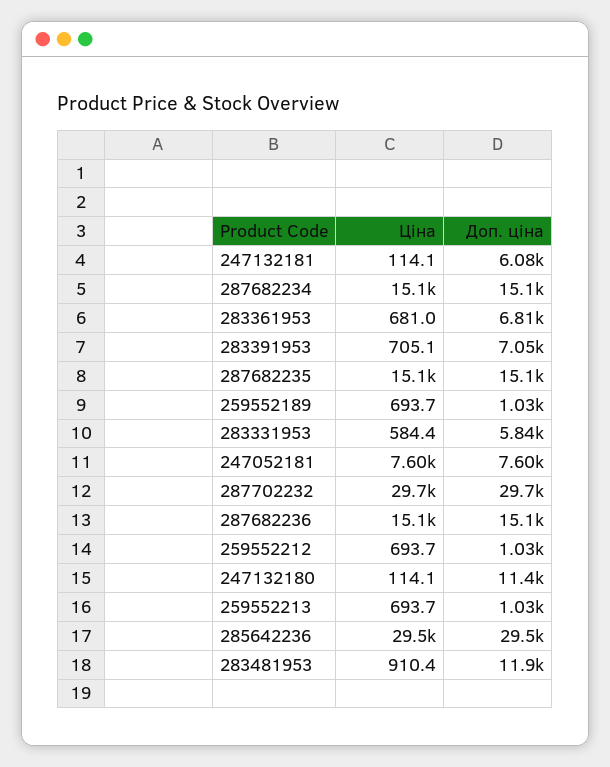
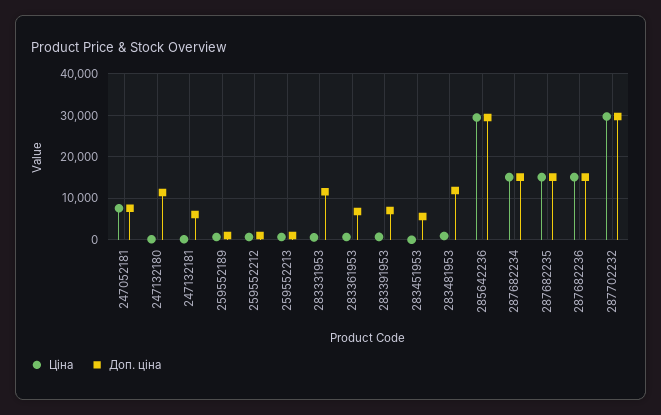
  {
    "Ціна": {
      "247132181": 114.1,
      "287682234": 15100,
      "283361953": 681,
      "283391953": 705.1,
      "287682235": 15100,
      "259552189": 693.7,
      "283331953": 584.4,
      "247052181": 7600,
      "287702232": 29700,
      "287682236": 15100,
      "259552212": 693.7,
      "247132180": 114.1,
      "259552213": 693.7,
      "285642236": 29500,
-     "283481953": 910.4
+     "283481953": 910.4,
+     "283451953": 0
    },
    "Доп. ціна": {
      "247132181": 6080,
      "287682234": 15100,
      "283361953": 6810,
      "283391953": 7050,
      "287682235": 15100,
      "259552189": 1030,
-     "283331953": 5840,
+     "283331953": 12000,
      "247052181": 7600,
      "287702232": 29700,
      "287682236": 15100,
      "259552212": 1030,
      "247132180": 11400,
      "259552213": 1030,
      "285642236": 29500,
-     "283481953": 11900
+     "283481953": 11900,
+     "283451953": 6000
    }
  }

